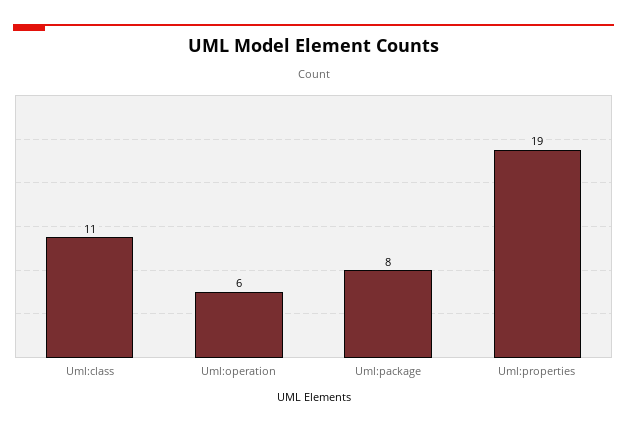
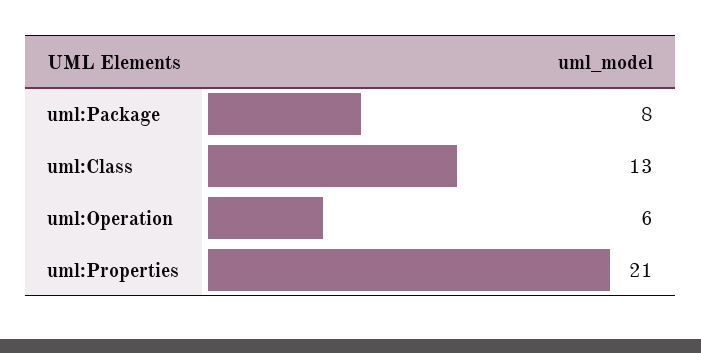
  {
-   "Uml:class": 11,
+   "Uml:class": 13,
    "Uml:operation": 6,
    "Uml:package": 8,
-   "Uml:properties": 19
+   "Uml:properties": 21
  }

